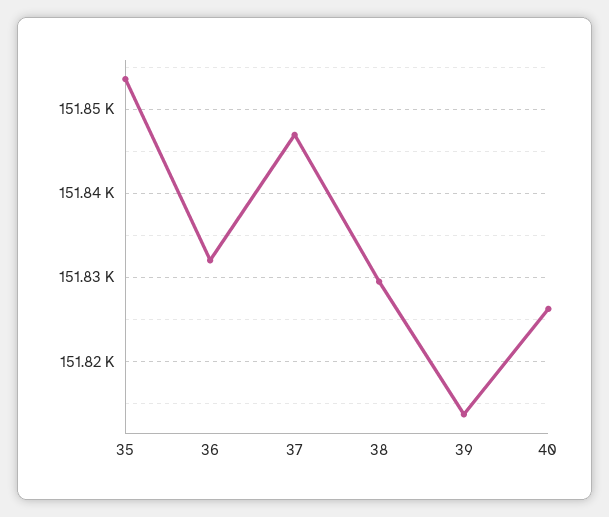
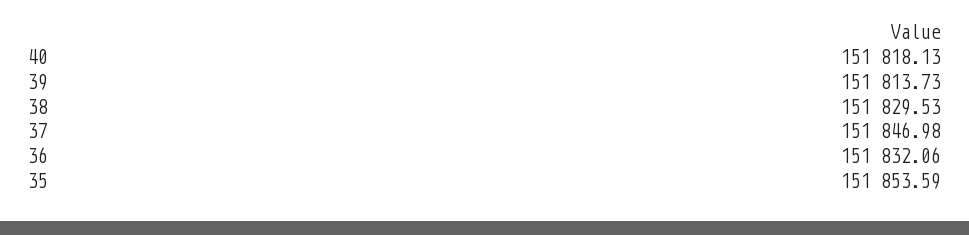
  {
    "35": 151853.59,
    "36": 151832.06,
    "37": 151846.98,
    "38": 151829.53,
    "39": 151813.73,
-   "40": 151826
+   "40": 151818.13
  }

